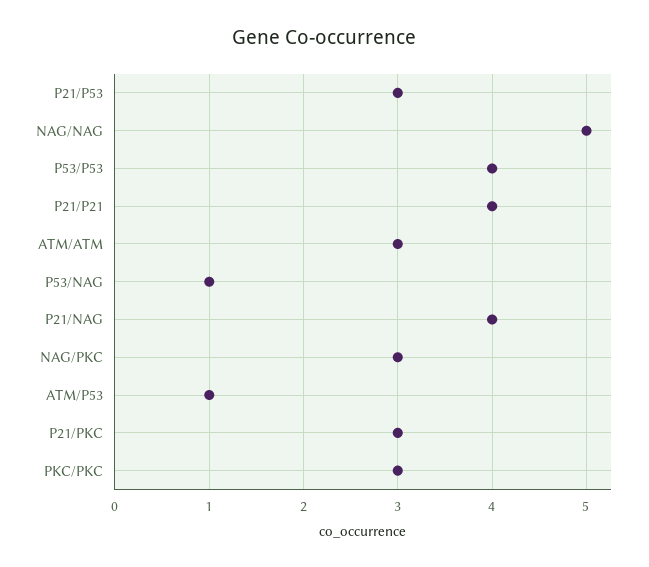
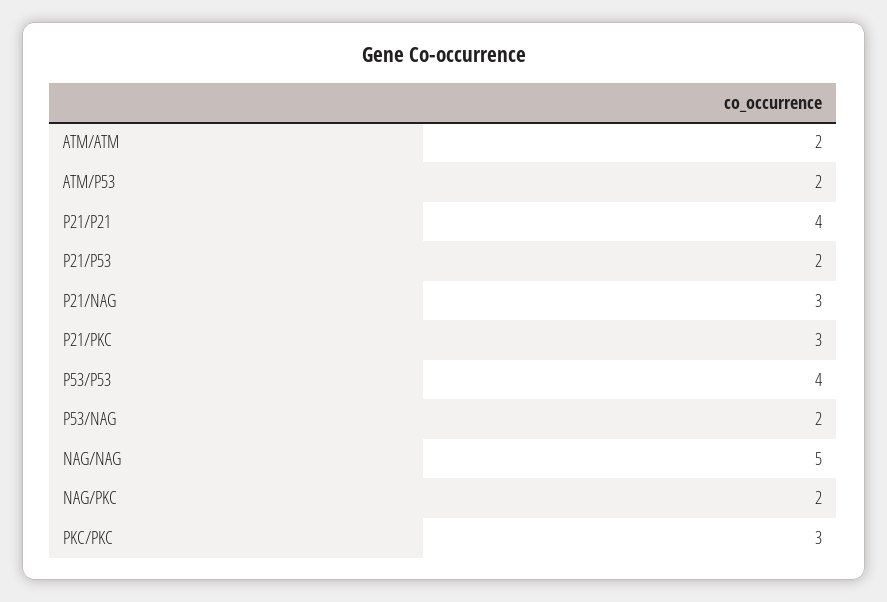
  {
-   "P21/P53": 3,
+   "P21/P53": 2,
    "NAG/NAG": 5,
    "P53/P53": 4,
    "P21/P21": 4,
-   "ATM/ATM": 3,
+   "ATM/ATM": 2,
-   "P53/NAG": 1,
+   "P53/NAG": 2,
-   "P21/NAG": 4,
+   "P21/NAG": 3,
-   "NAG/PKC": 3,
+   "NAG/PKC": 2,
-   "ATM/P53": 1,
+   "ATM/P53": 2,
    "P21/PKC": 3,
    "PKC/PKC": 3
  }

